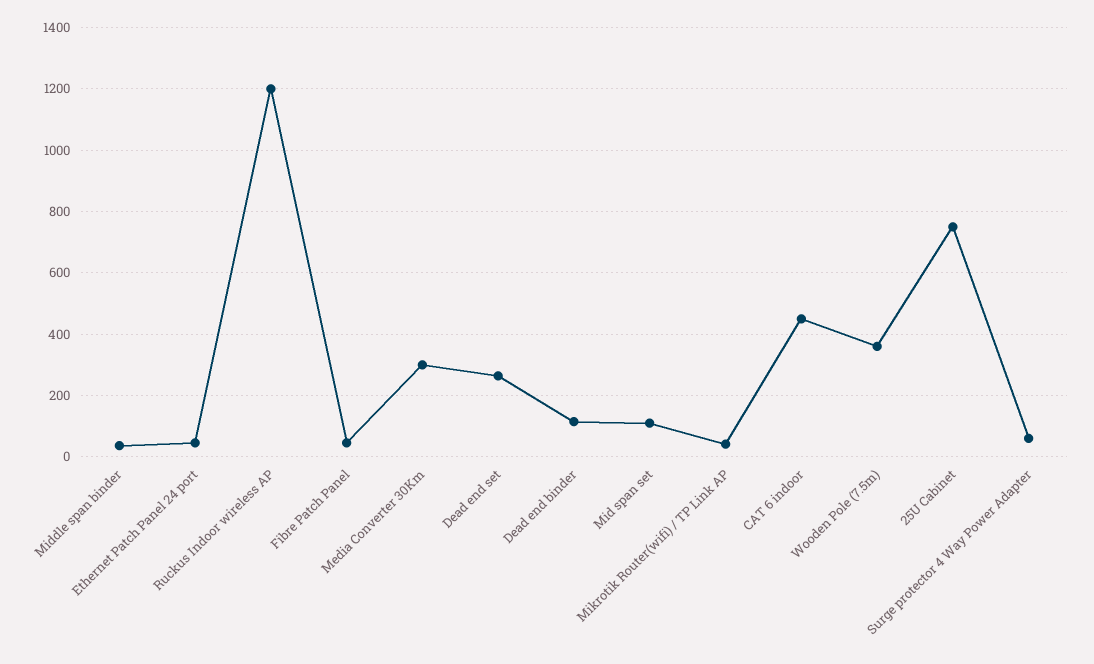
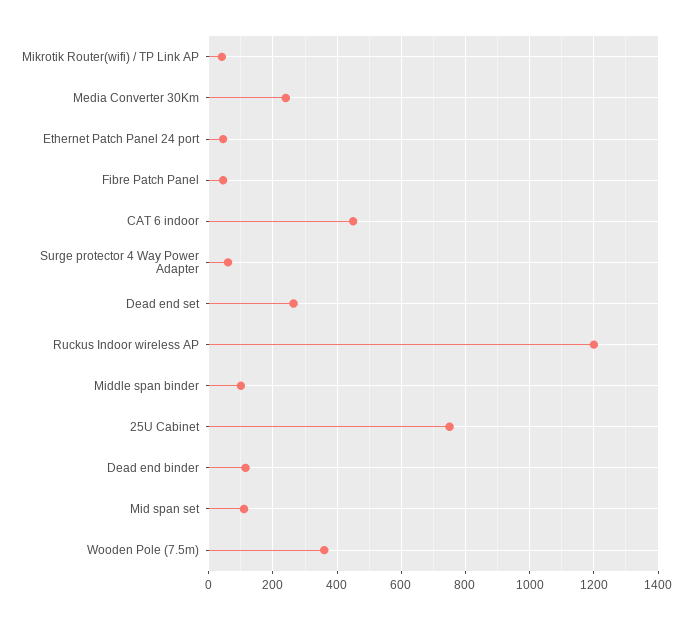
  {
-   "Middle span binder": 40,
+   "Middle span binder": 100,
    "Ethernet Patch Panel 24 port": 40,
    "Ruckus Indoor wireless AP": 1200,
    "Fibre Patch Panel": 40,
-   "Media Converter 30Km": 300,
+   "Media Converter 30Km": 240,
    "Dead end set": 260,
    "Dead end binder": 120,
    "Mid span set": 120,
    "Mikrotik Router(wifi) / TP Link AP": 40,
    "CAT 6 indoor": 460,
    "Wooden Pole (7.5m)": 360,
    "25U Cabinet": 760,
    "Surge protector 4 Way Power Adapter": 60
  }

